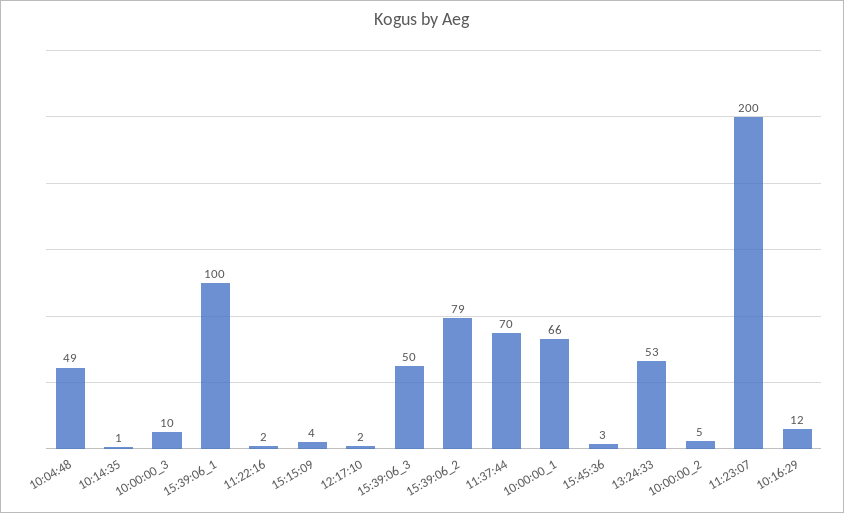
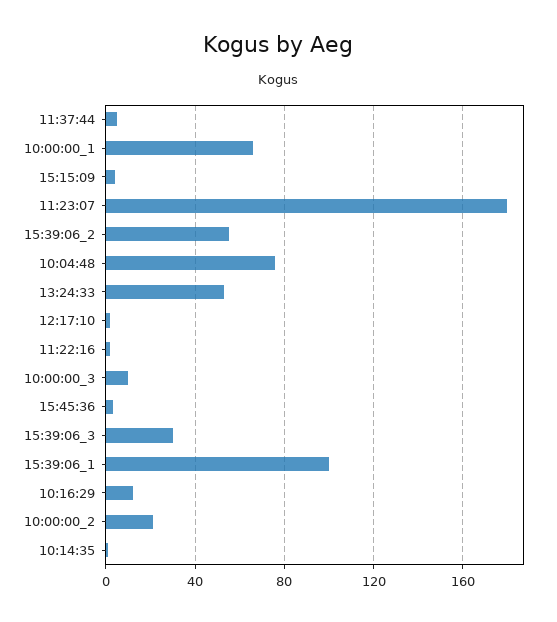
  {
-   "10:04:48": 49,
+   "10:04:48": 75,
    "10:14:35": 1,
    "10:00:00_3": 10,
    "15:39:06_1": 100,
    "11:22:16": 2,
    "15:15:09": 4,
    "12:17:10": 2,
-   "15:39:06_3": 50,
+   "15:39:06_3": 30,
-   "15:39:06_2": 79,
+   "15:39:06_2": 55,
-   "11:37:44": 70,
+   "11:37:44": 5,
    "10:00:00_1": 66,
    "15:45:36": 3,
    "13:24:33": 53,
-   "10:00:00_2": 5,
+   "10:00:00_2": 20,
-   "11:23:07": 200,
+   "11:23:07": 180,
    "10:16:29": 12
  }

